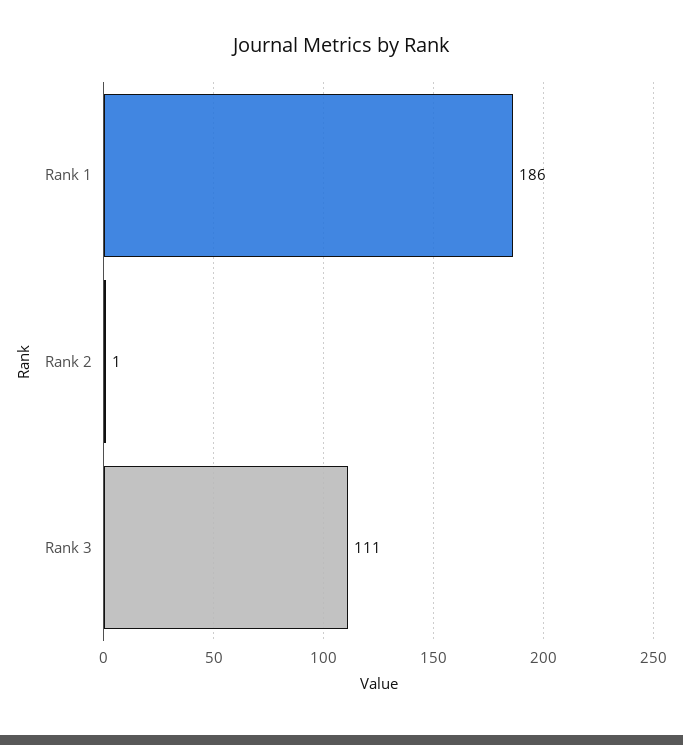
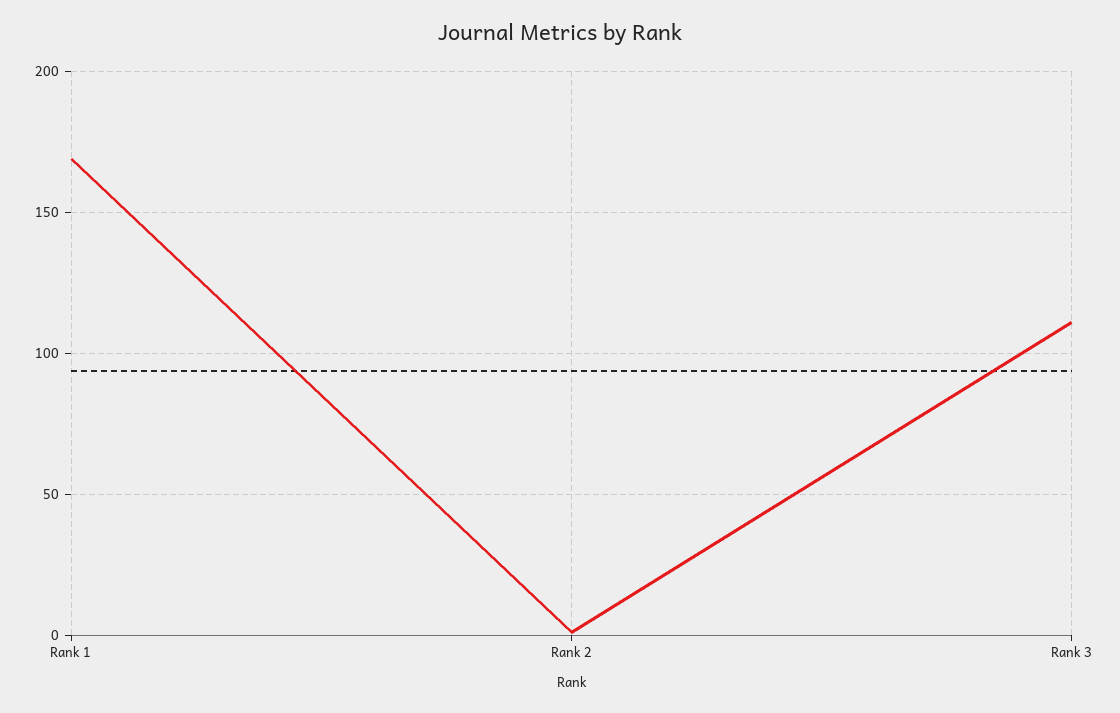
  {
-   "Rank 1": 186,
+   "Rank 1": 170,
    "Rank 2": 1,
    "Rank 3": 111
  }

